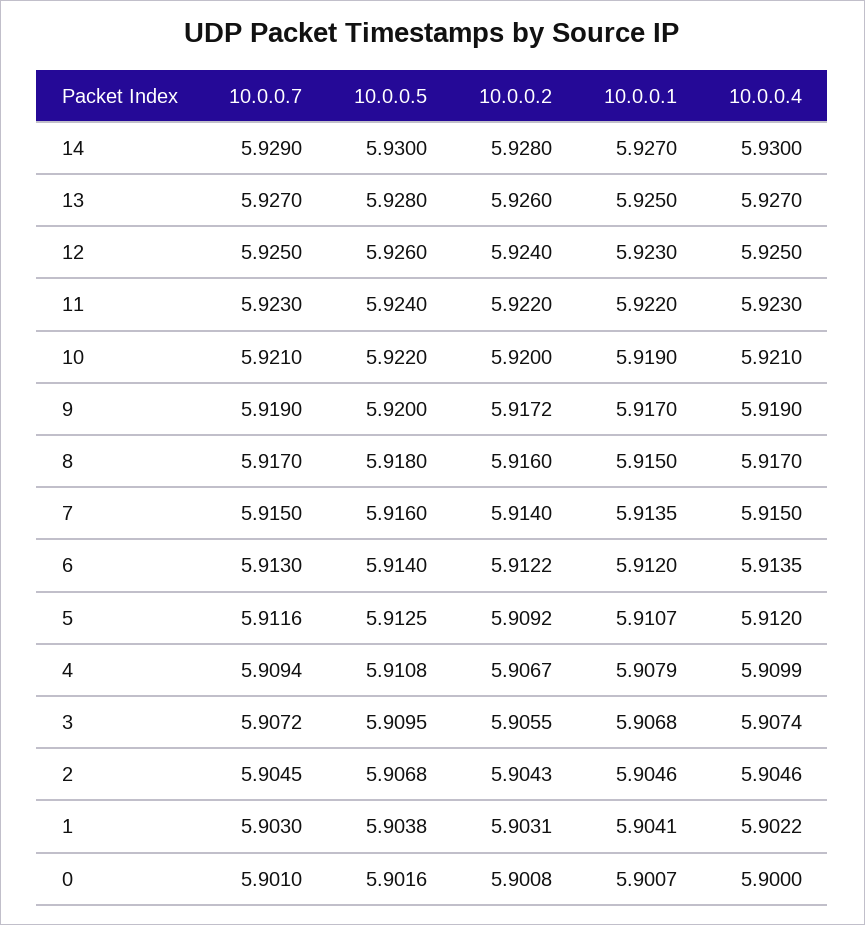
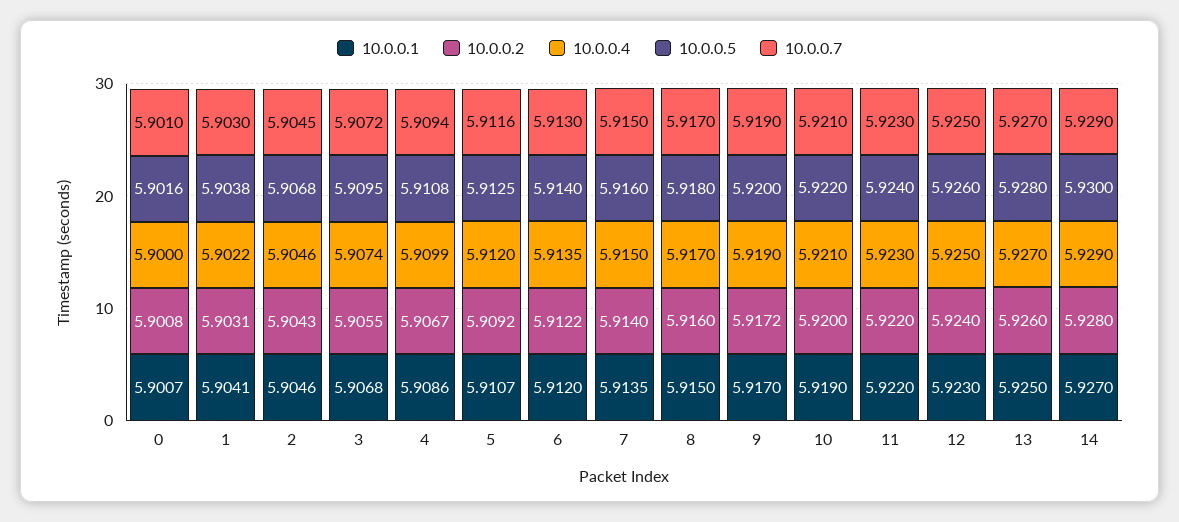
  {
    "10.0.0.7": {
      "14": 5.929,
      "13": 5.927,
      "12": 5.925,
      "11": 5.923,
      "10": 5.921,
      "9": 5.919,
      "8": 5.917,
      "7": 5.915,
      "6": 5.913,
      "5": 5.9116,
      "4": 5.9094,
      "3": 5.9072,
      "2": 5.9045,
      "1": 5.903,
      "0": 5.901
    },
    "10.0.0.5": {
      "14": 5.93,
      "13": 5.928,
      "12": 5.926,
      "11": 5.924,
      "10": 5.922,
      "9": 5.92,
      "8": 5.918,
      "7": 5.916,
      "6": 5.914,
      "5": 5.9125,
      "4": 5.9108,
      "3": 5.9095,
      "2": 5.9068,
      "1": 5.9038,
      "0": 5.9016
    },
    "10.0.0.2": {
      "14": 5.928,
      "13": 5.926,
      "12": 5.924,
      "11": 5.922,
      "10": 5.92,
      "9": 5.9172,
      "8": 5.916,
      "7": 5.914,
      "6": 5.9122,
      "5": 5.9092,
      "4": 5.9067,
      "3": 5.9055,
      "2": 5.9043,
      "1": 5.9031,
      "0": 5.9008
    },
    "10.0.0.1": {
      "14": 5.927,
      "13": 5.925,
      "12": 5.923,
      "11": 5.922,
      "10": 5.919,
      "9": 5.917,
      "8": 5.915,
      "7": 5.9135,
      "6": 5.912,
      "5": 5.9107,
-     "4": 5.9079,
+     "4": 5.9086,
      "3": 5.9068,
      "2": 5.9046,
      "1": 5.9041,
      "0": 5.9007
    },
    "10.0.0.4": {
-     "14": 5.93,
+     "14": 5.929,
      "13": 5.927,
      "12": 5.925,
      "11": 5.923,
      "10": 5.921,
      "9": 5.919,
      "8": 5.917,
      "7": 5.915,
      "6": 5.9135,
      "5": 5.912,
      "4": 5.9099,
      "3": 5.9074,
      "2": 5.9046,
      "1": 5.9022,
      "0": 5.9
    }
  }

